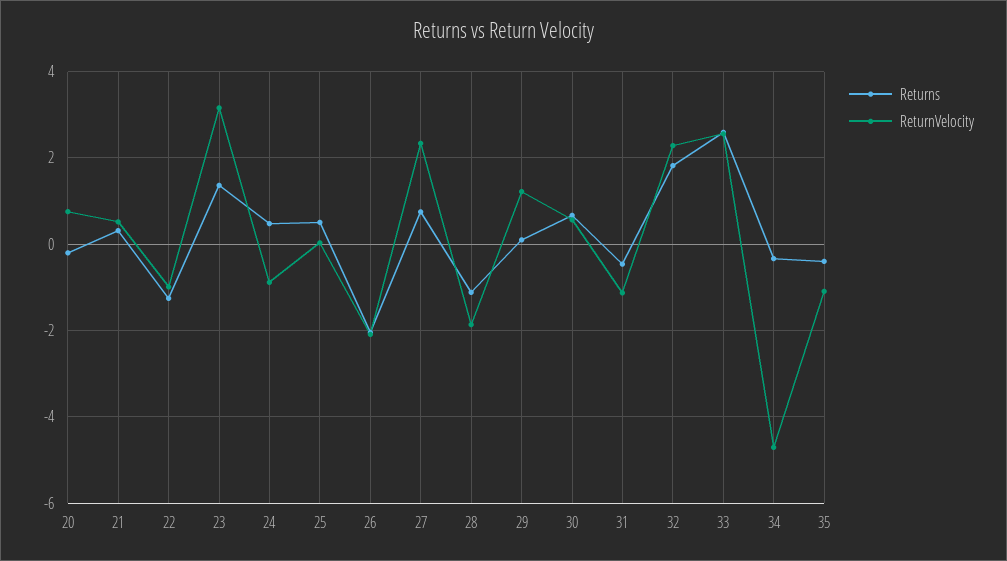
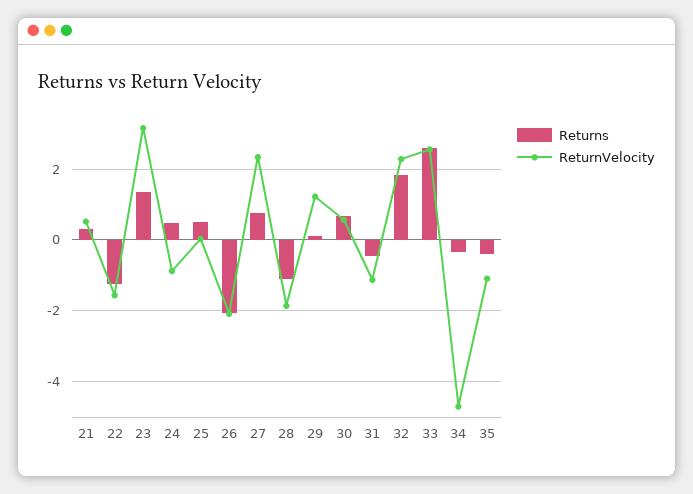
  {
    "Returns": {
-     "20": -0.2,
      "21": 0.4,
      "22": -1.2,
      "23": 1.4,
      "24": 0.4,
      "25": 0.6,
      "26": -2,
      "27": 0.8,
      "28": -1.2,
      "29": 0.2,
      "30": 0.6,
      "31": -0.4,
      "32": 1.8,
      "33": 2.6,
      "34": -0.4,
      "35": -0.4
    },
    "ReturnVelocity": {
-     "20": 0.8,
      "21": 0.6,
-     "22": -1,
+     "22": -1.6,
      "23": 3.2,
      "24": -0.8,
      "25": 0,
      "26": -2,
      "27": 2.4,
      "28": -1.8,
      "29": 1.2,
      "30": 0.6,
      "31": -1.2,
      "32": 2.2,
      "33": 2.6,
      "34": -4.8,
      "35": -1
    }
  }

